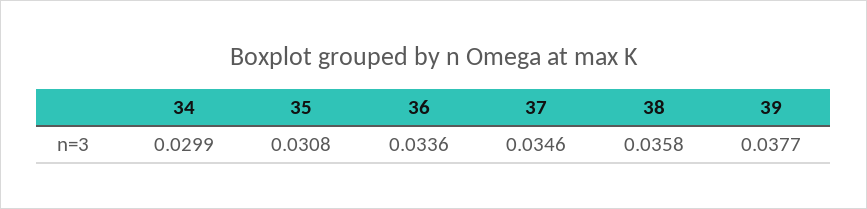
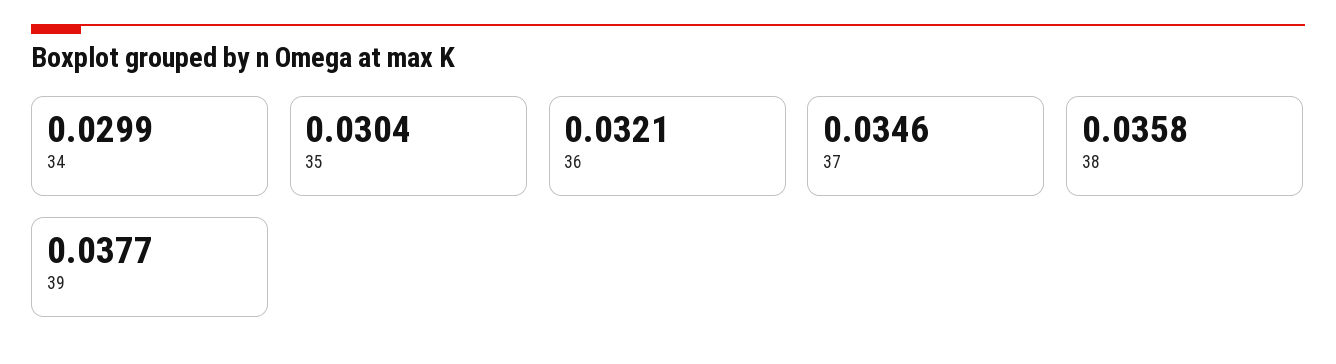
  {
    "34": 0.0299,
-   "35": 0.0308,
+   "35": 0.0304,
-   "36": 0.0336,
+   "36": 0.0321,
    "37": 0.0346,
    "38": 0.0358,
    "39": 0.0377
  }

